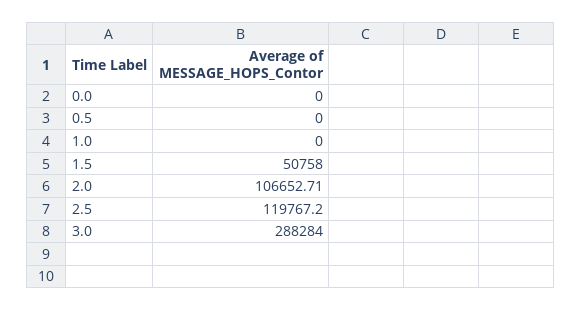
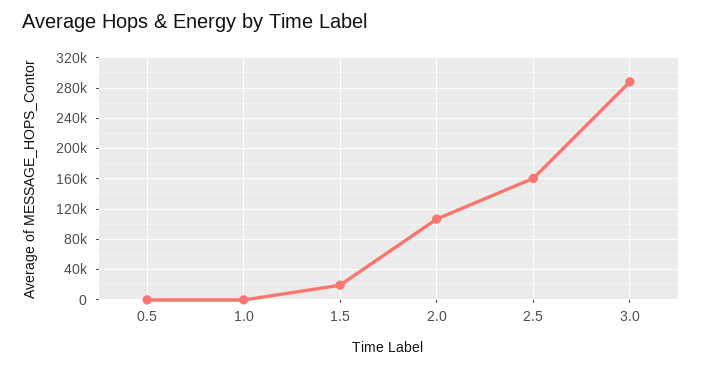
  {
-   "0.0": 0,
    "0.5": 0,
    "1.0": 0,
-   "1.5": 50758,
+   "1.5": 20000,
    "2.0": 106652.71,
-   "2.5": 119767.2,
+   "2.5": 160000,
    "3.0": 288284
  }

